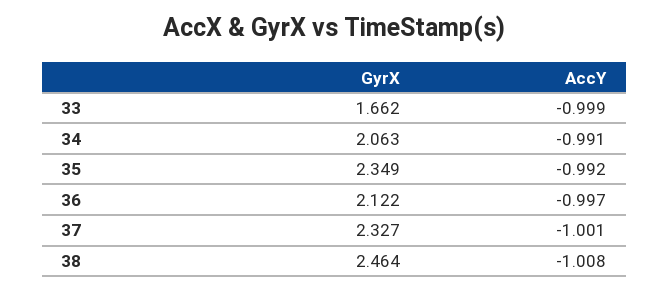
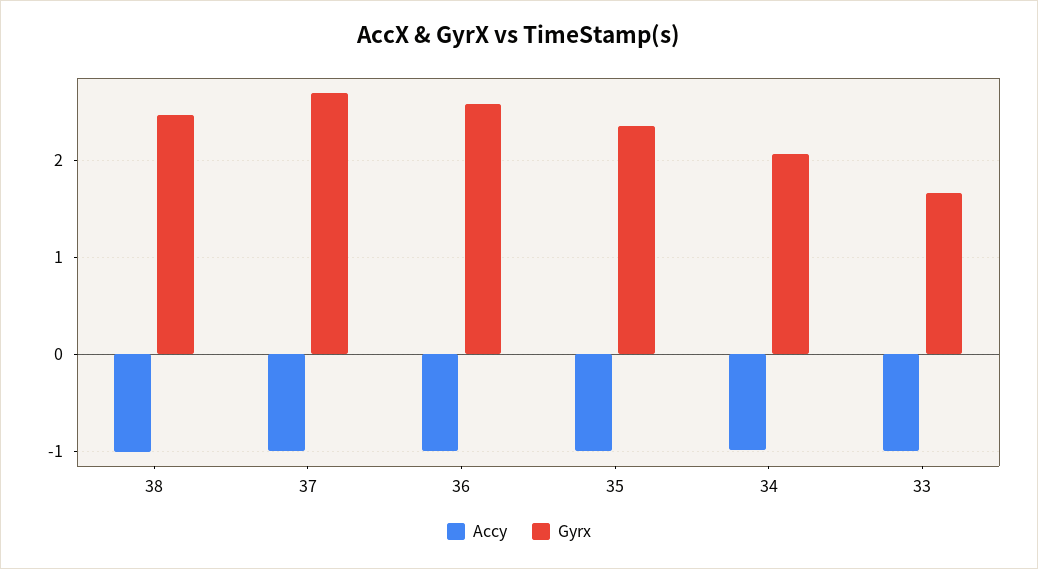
  {
    "GyrX": {
      "33": 1.662,
      "34": 2.063,
      "35": 2.349,
-     "36": 2.122,
+     "36": 2.6,
-     "37": 2.327,
+     "37": 2.7,
      "38": 2.464
    },
    "AccY": {
      "33": -0.999,
      "34": -0.991,
      "35": -0.992,
      "36": -0.997,
      "37": -1.001,
      "38": -1.008
    }
  }

